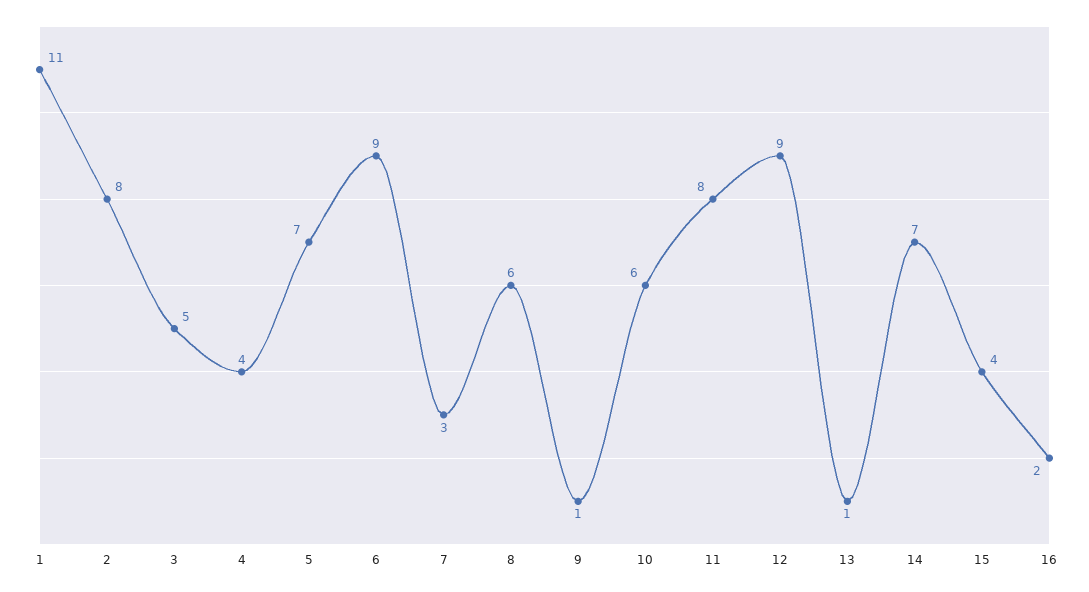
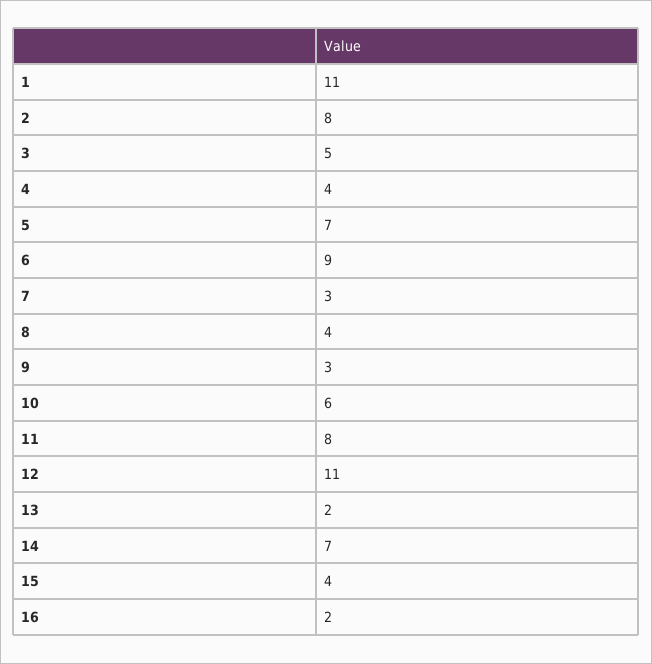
  {
    "1": 11,
    "2": 8,
    "3": 5,
    "4": 4,
    "5": 7,
    "6": 9,
    "7": 3,
-   "8": 6,
+   "8": 4,
-   "9": 1,
+   "9": 3,
    "10": 6,
    "11": 8,
-   "12": 9,
+   "12": 11,
-   "13": 1,
+   "13": 2,
    "14": 7,
    "15": 4,
    "16": 2
  }

